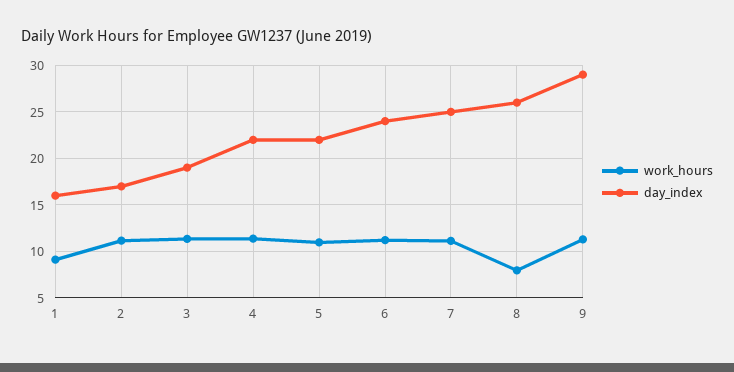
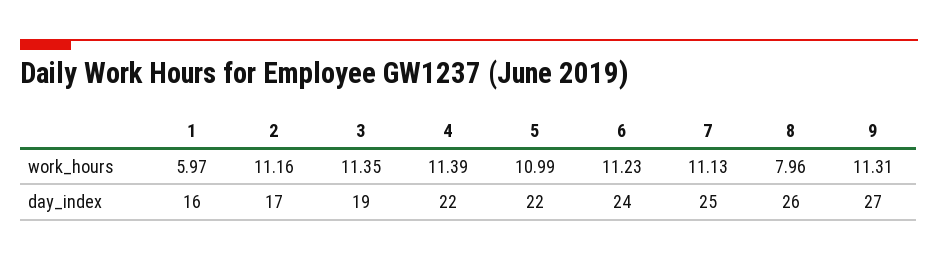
  {
    "work_hours": {
-     "1": 9,
+     "1": 5.97,
      "2": 11.16,
      "3": 11.35,
      "4": 11.39,
      "5": 10.99,
      "6": 11.23,
      "7": 11.13,
      "8": 7.96,
      "9": 11.31
    },
    "day_index": {
      "1": 16,
      "2": 17,
      "3": 19,
      "4": 22,
      "5": 22,
      "6": 24,
      "7": 25,
      "8": 26,
-     "9": 29
+     "9": 27
    }
  }

